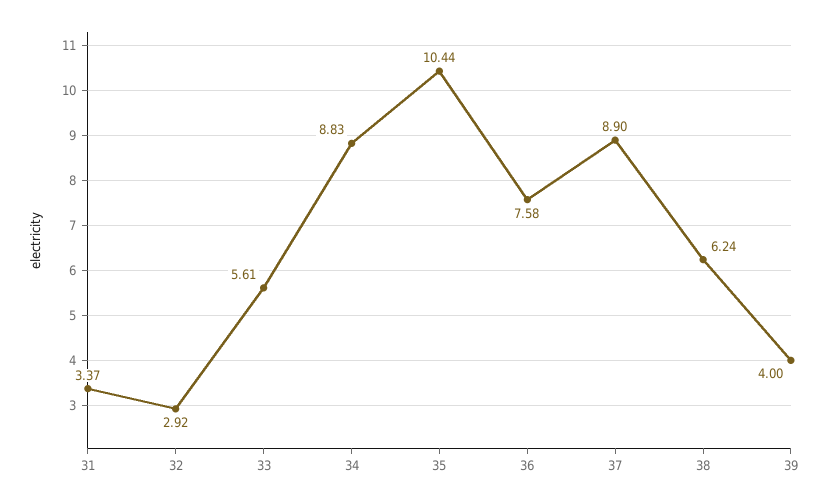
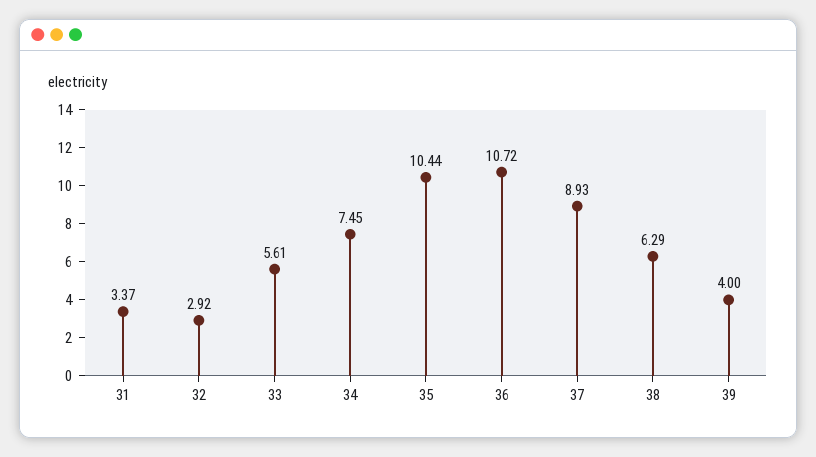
  {
    "31": 3.37,
    "32": 2.92,
    "33": 5.61,
-   "34": 8.83,
+   "34": 7.45,
    "35": 10.44,
-   "36": 7.58,
+   "36": 10.72,
-   "37": 8.9,
+   "37": 8.93,
-   "38": 6.24,
+   "38": 6.29,
    "39": 4
  }

